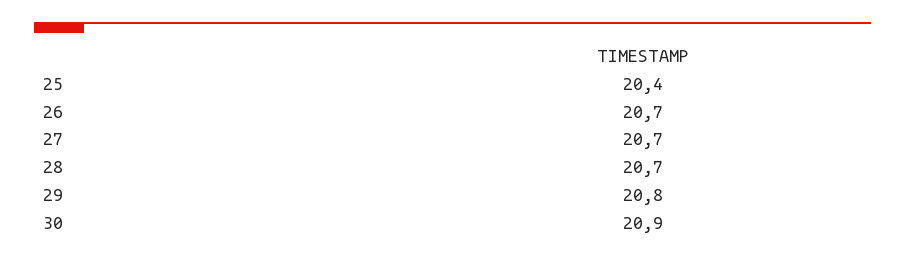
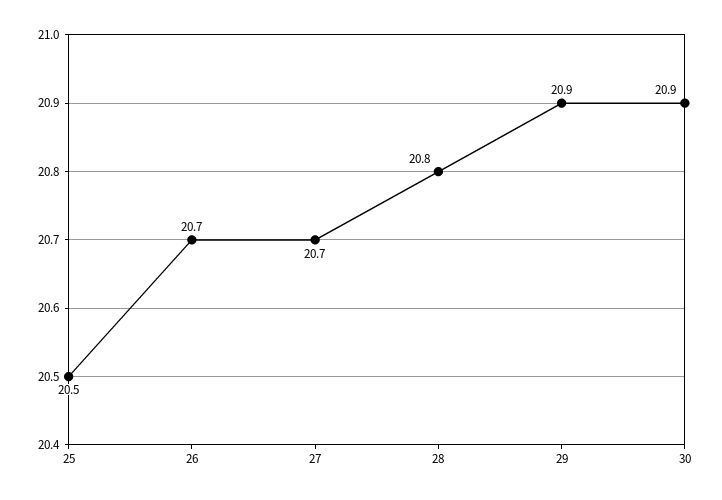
  {
-   "25": 20.4,
+   "25": 20.5,
    "26": 20.7,
    "27": 20.7,
-   "28": 20.7,
+   "28": 20.8,
-   "29": 20.8,
+   "29": 20.9,
    "30": 20.9
  }

